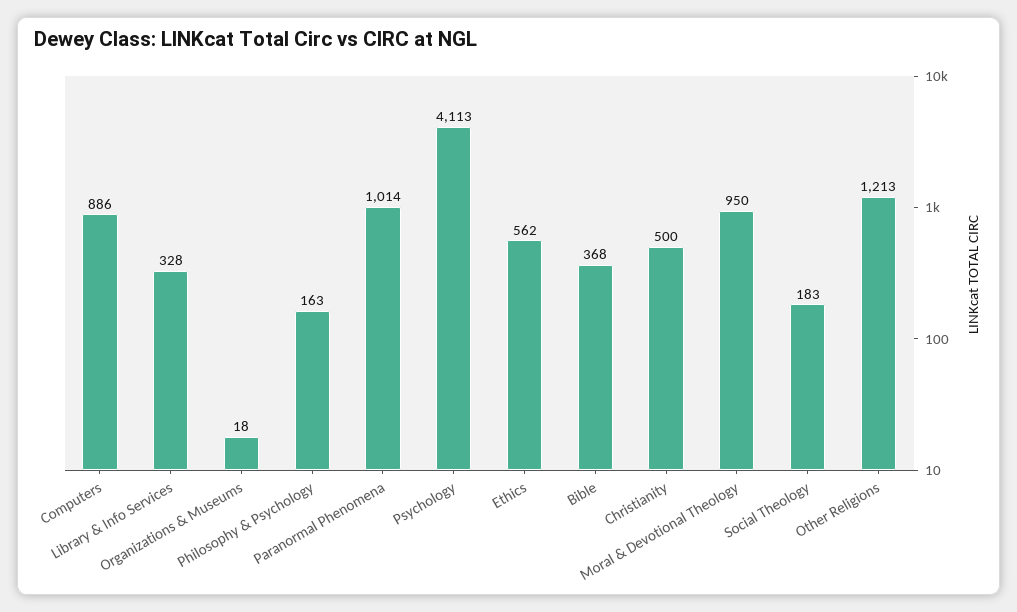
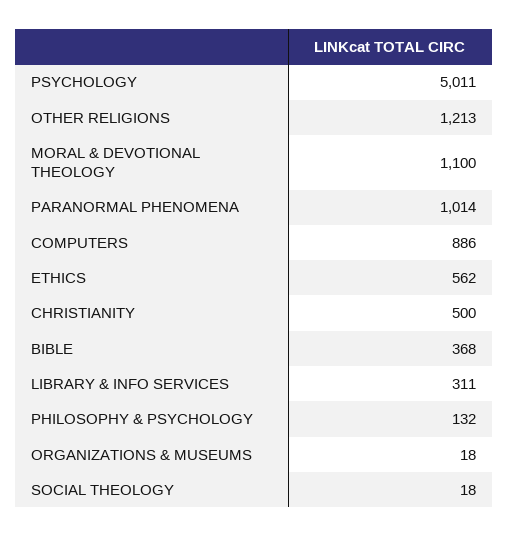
  {
    "Computers": 886,
-   "Library & Info Services": 328,
+   "Library & Info Services": 311,
    "Organizations & Museums": 18,
-   "Philosophy & Psychology": 163,
+   "Philosophy & Psychology": 132,
    "Paranormal Phenomena": 1014,
-   "Psychology": 4113,
+   "Psychology": 5011,
    "Ethics": 562,
    "Bible": 368,
    "Christianity": 500,
-   "Moral & Devotional Theology": 950,
+   "Moral & Devotional Theology": 1100,
-   "Social Theology": 183,
+   "Social Theology": 18,
    "Other Religions": 1213
  }

